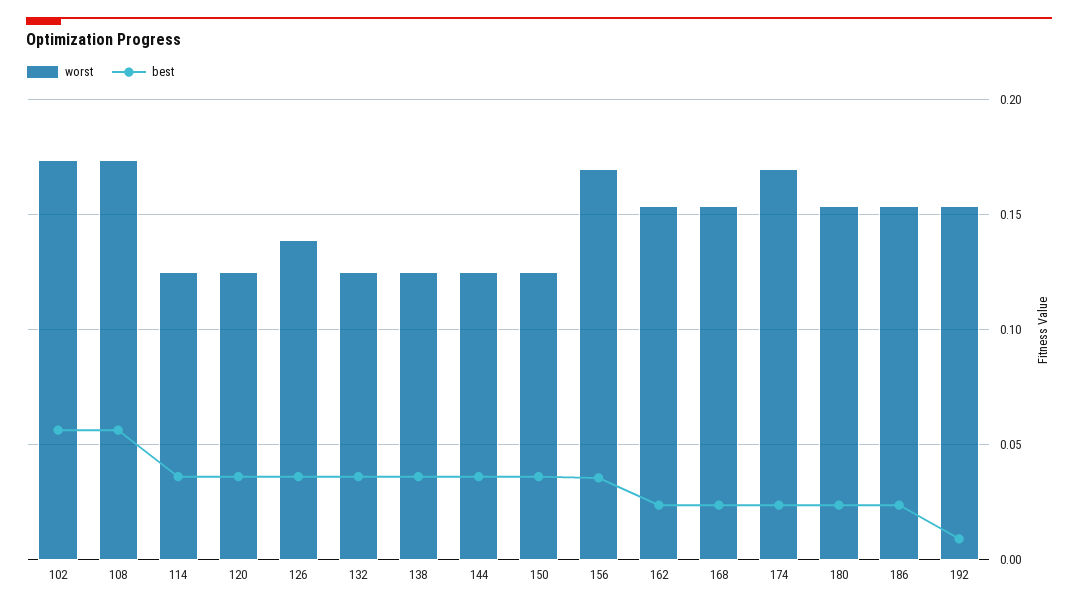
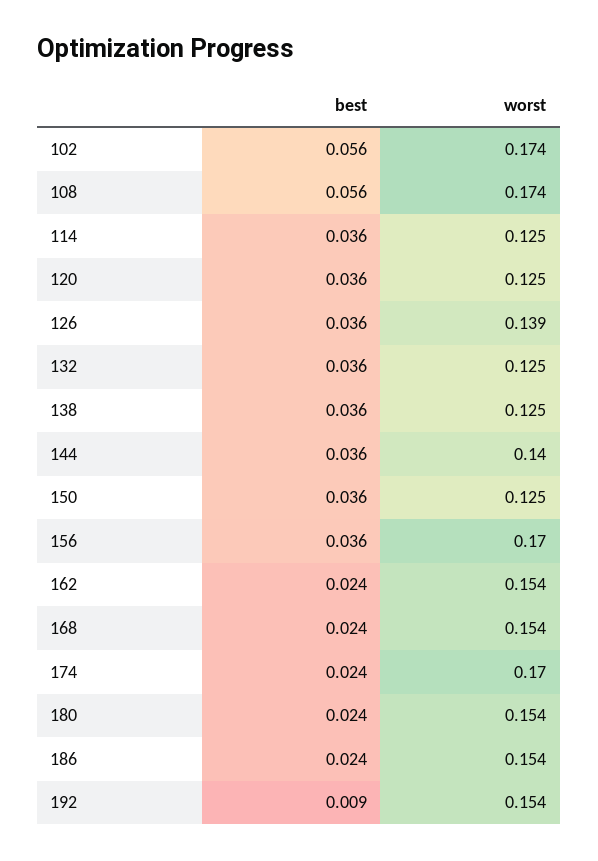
  {
    "worst": {
      "102": 0.174,
      "108": 0.174,
      "114": 0.125,
      "120": 0.125,
      "126": 0.139,
      "132": 0.125,
      "138": 0.125,
-     "144": 0.125,
+     "144": 0.14,
      "150": 0.125,
      "156": 0.17,
      "162": 0.154,
      "168": 0.154,
      "174": 0.17,
      "180": 0.154,
      "186": 0.154,
      "192": 0.154
    },
    "best": {
      "102": 0.056,
      "108": 0.056,
      "114": 0.036,
      "120": 0.036,
      "126": 0.036,
      "132": 0.036,
      "138": 0.036,
      "144": 0.036,
      "150": 0.036,
      "156": 0.036,
      "162": 0.024,
      "168": 0.024,
      "174": 0.024,
      "180": 0.024,
      "186": 0.024,
      "192": 0.009
    }
  }

